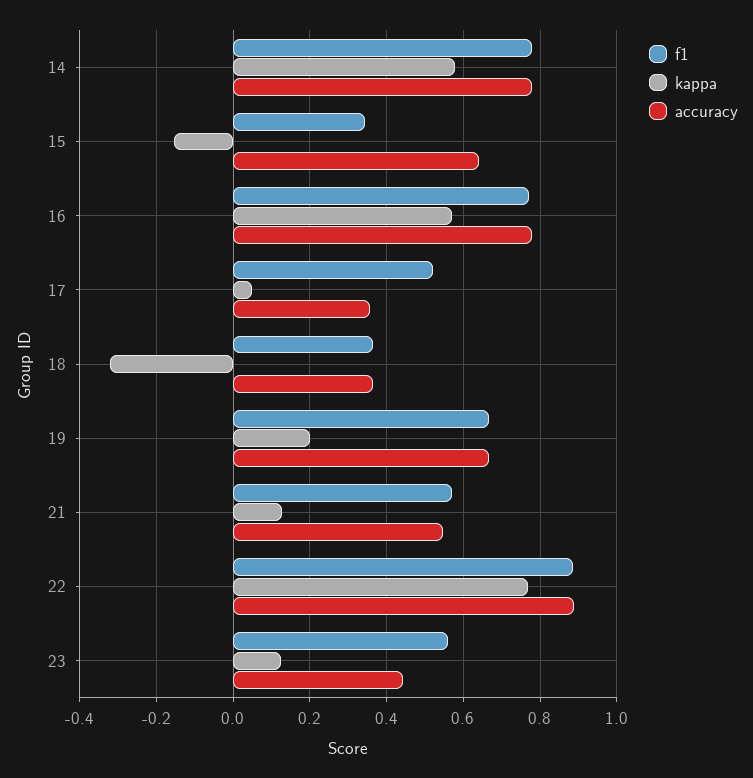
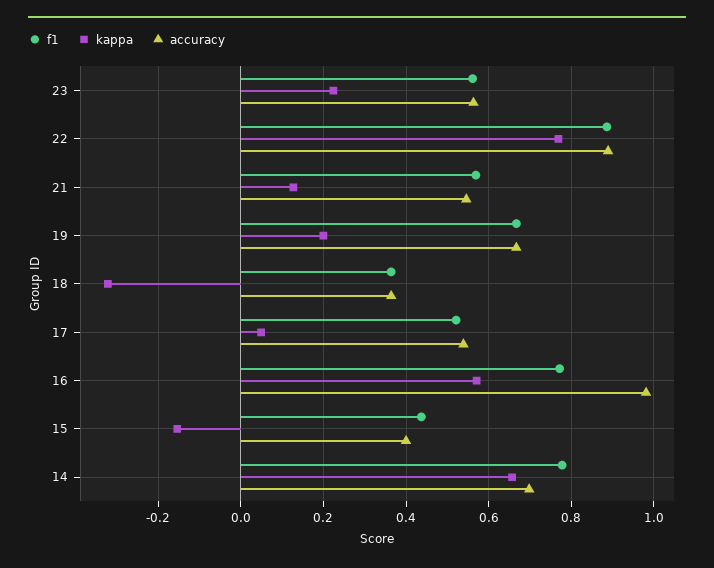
  {
    "f1": {
      "14": 0.78,
-     "15": 0.34,
+     "15": 0.44,
      "16": 0.78,
      "17": 0.52,
      "18": 0.36,
      "19": 0.66,
      "21": 0.56,
      "22": 0.88,
      "23": 0.56
    },
    "kappa": {
-     "14": 0.58,
+     "14": 0.66,
      "15": -0.16,
      "16": 0.58,
      "17": 0.04,
      "18": -0.32,
      "19": 0.2,
      "21": 0.12,
      "22": 0.76,
-     "23": 0.12
+     "23": 0.22
    },
    "accuracy": {
-     "14": 0.78,
+     "14": 0.7,
-     "15": 0.64,
+     "15": 0.4,
-     "16": 0.78,
+     "16": 0.98,
-     "17": 0.36,
+     "17": 0.54,
      "18": 0.36,
      "19": 0.66,
      "21": 0.54,
      "22": 0.88,
-     "23": 0.44
+     "23": 0.56
    }
  }

